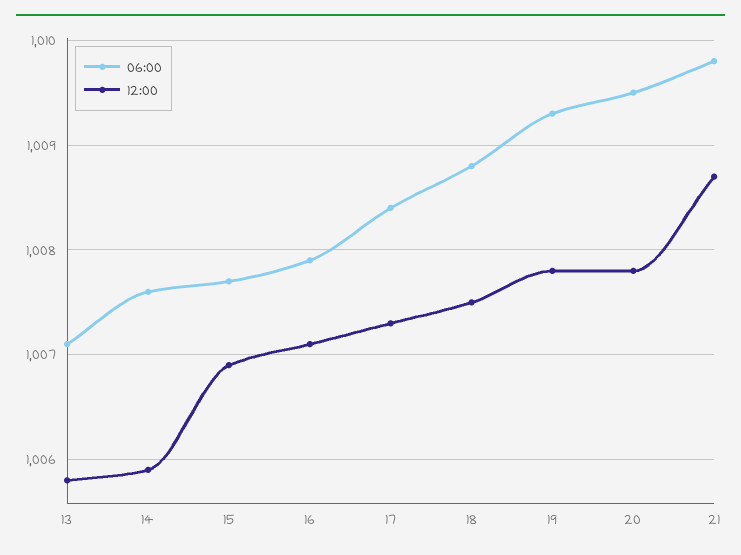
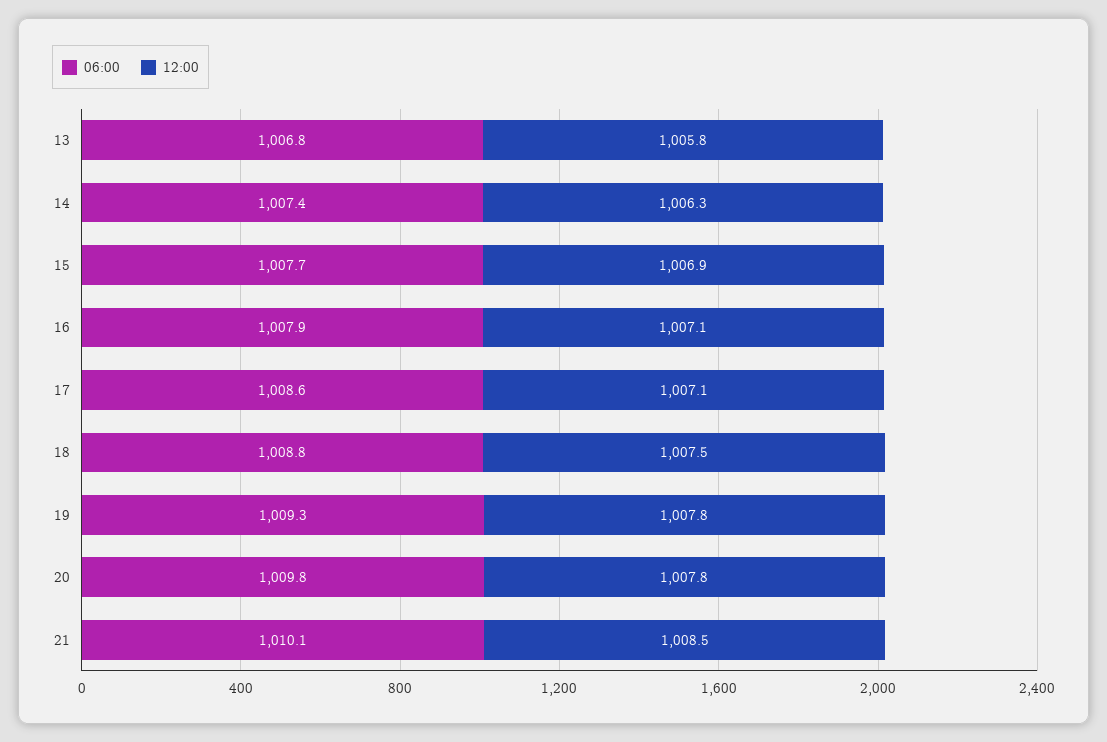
  {
    "06:00": {
-     "13": 1007.1,
+     "13": 1006.8,
-     "14": 1007.6,
+     "14": 1007.4,
      "15": 1007.7,
      "16": 1007.9,
-     "17": 1008.4,
+     "17": 1008.6,
      "18": 1008.8,
      "19": 1009.3,
-     "20": 1009.5,
+     "20": 1009.8,
-     "21": 1009.8
+     "21": 1010.1
    },
    "12:00": {
      "13": 1005.8,
-     "14": 1005.9,
+     "14": 1006.3,
      "15": 1006.9,
      "16": 1007.1,
-     "17": 1007.3,
+     "17": 1007.1,
      "18": 1007.5,
      "19": 1007.8,
      "20": 1007.8,
-     "21": 1008.7
+     "21": 1008.5
    }
  }

